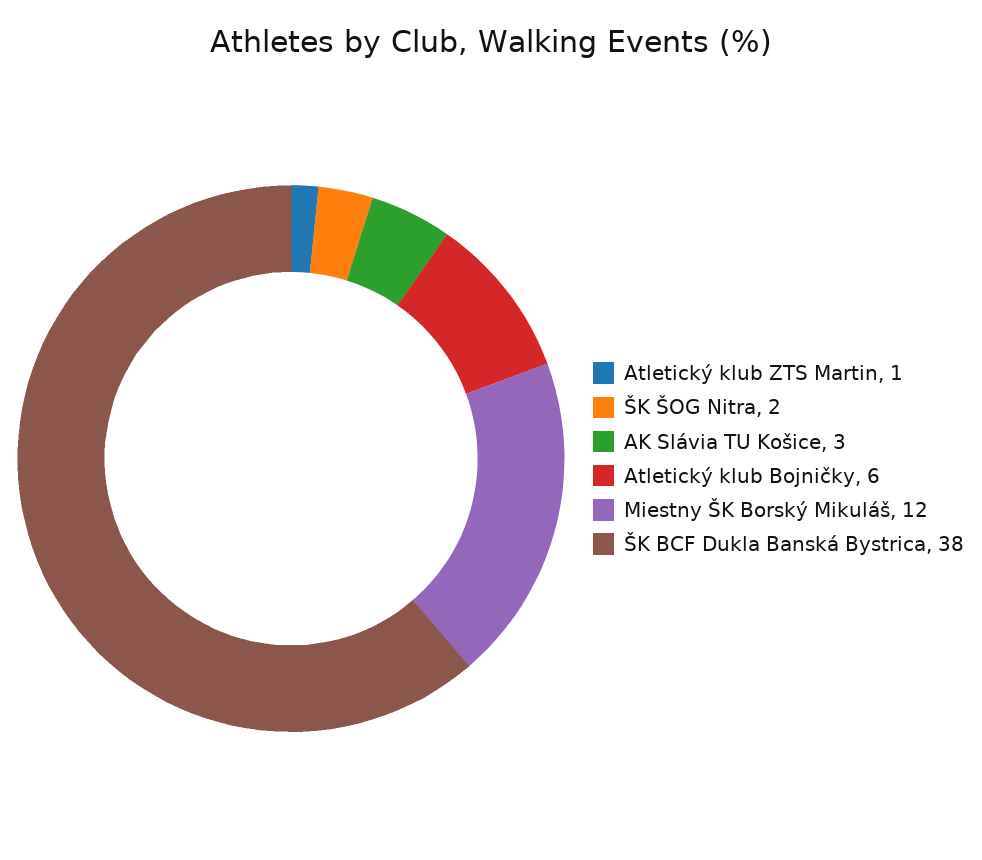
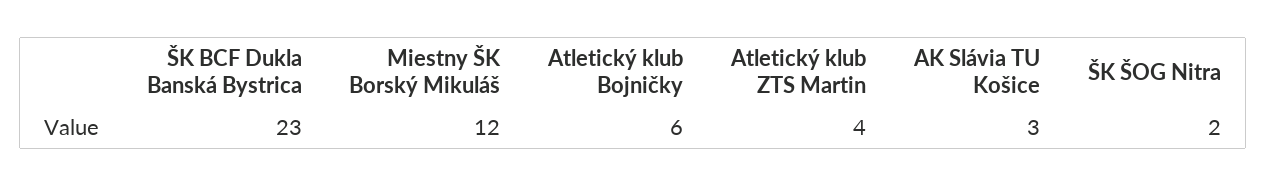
  {
-   "Atletický klub ZTS Martin": 1,
+   "Atletický klub ZTS Martin": 4,
    "ŠK ŠOG Nitra": 2,
    "AK Slávia TU Košice": 3,
    "Atletický klub Bojničky": 6,
    "Miestny ŠK Borský Mikuláš": 12,
-   "ŠK BCF Dukla Banská Bystrica": 38
+   "ŠK BCF Dukla Banská Bystrica": 23
  }

